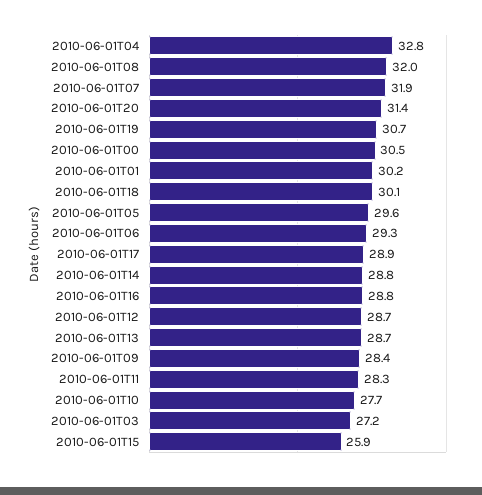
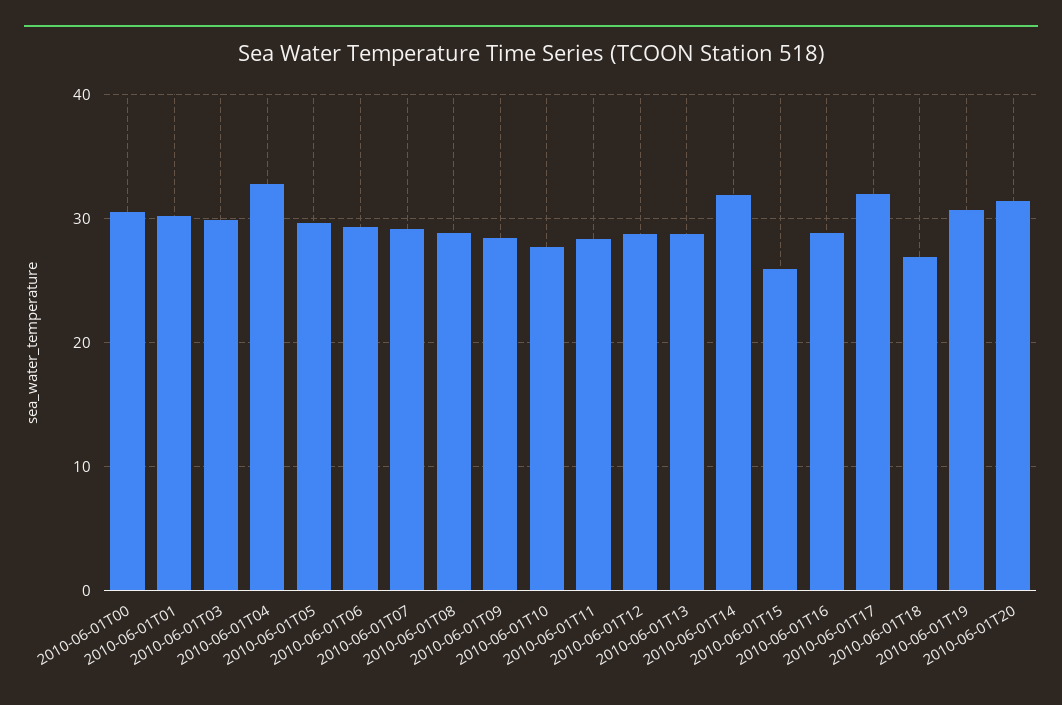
  {
    "2010-06-01T04": 32.8,
-   "2010-06-01T08": 32,
+   "2010-06-01T08": 29,
-   "2010-06-01T07": 31.9,
+   "2010-06-01T07": 29,
    "2010-06-01T20": 31.4,
    "2010-06-01T19": 30.7,
    "2010-06-01T00": 30.5,
    "2010-06-01T01": 30.2,
-   "2010-06-01T18": 30.1,
+   "2010-06-01T18": 27,
    "2010-06-01T05": 29.6,
    "2010-06-01T06": 29.3,
-   "2010-06-01T17": 28.9,
+   "2010-06-01T17": 32,
-   "2010-06-01T14": 28.8,
+   "2010-06-01T14": 32,
    "2010-06-01T16": 28.8,
    "2010-06-01T12": 28.7,
    "2010-06-01T13": 28.7,
    "2010-06-01T09": 28.4,
    "2010-06-01T11": 28.3,
    "2010-06-01T10": 27.7,
-   "2010-06-01T03": 27.2,
+   "2010-06-01T03": 30,
    "2010-06-01T15": 25.9
  }

